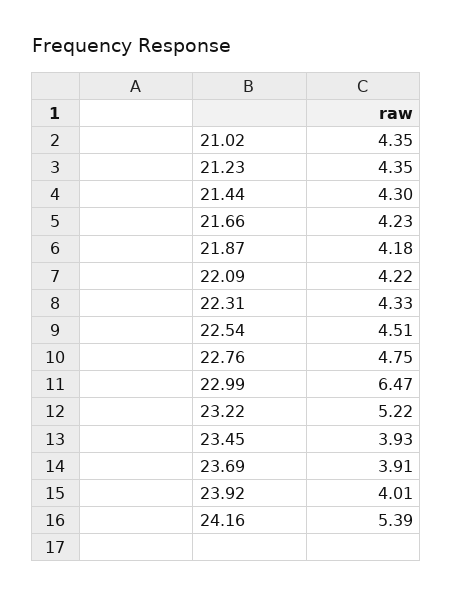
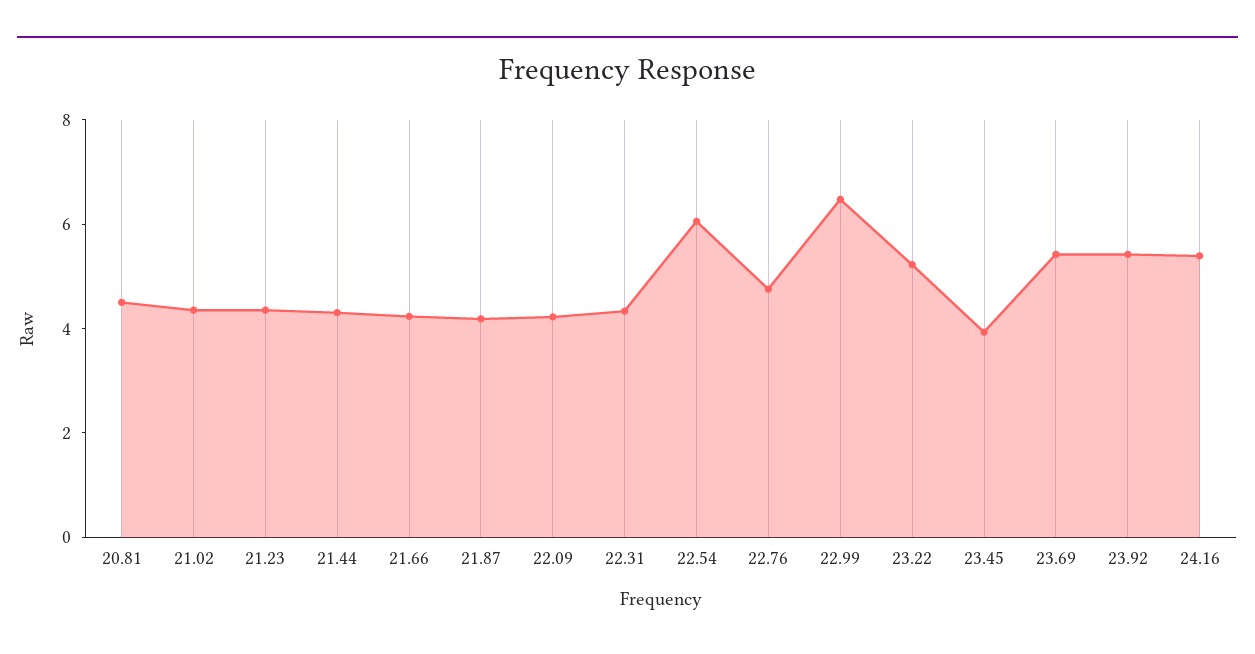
  {
    "21.02": 4.35,
    "21.23": 4.35,
    "21.44": 4.3,
    "21.66": 4.23,
    "21.87": 4.18,
    "22.09": 4.22,
    "22.31": 4.33,
-   "22.54": 4.51,
+   "22.54": 6,
    "22.76": 4.75,
    "22.99": 6.47,
    "23.22": 5.22,
    "23.45": 3.93,
-   "23.69": 3.91,
+   "23.69": 5.5,
-   "23.92": 4.01,
+   "23.92": 5.5,
-   "24.16": 5.39
+   "24.16": 5.39,
+   "20.81": 4.5
  }

